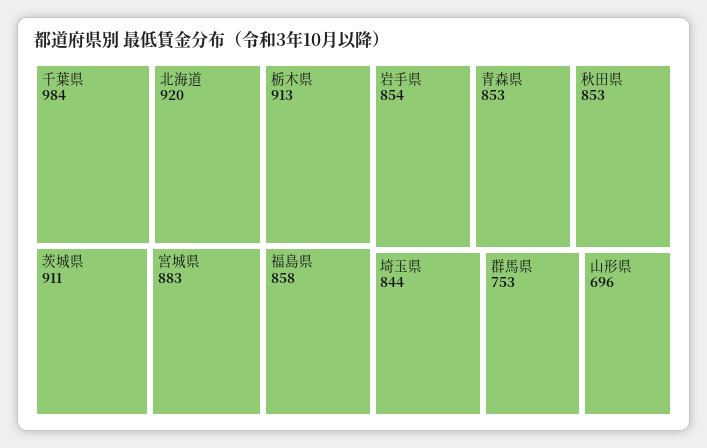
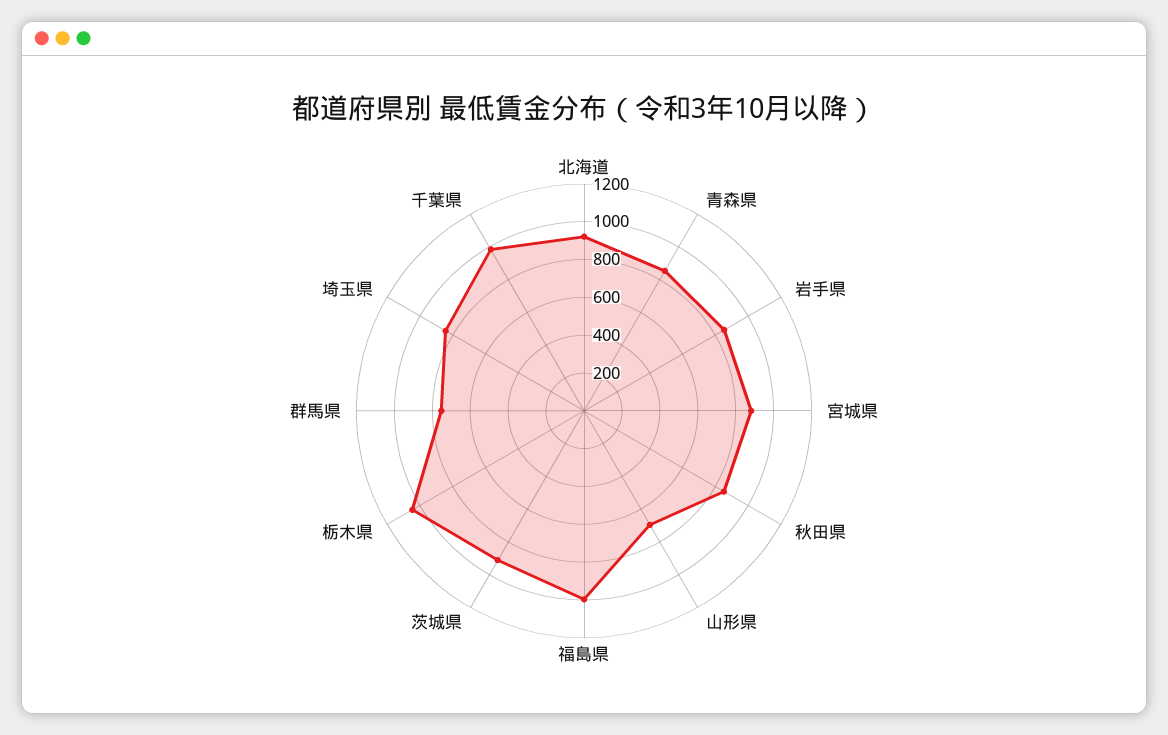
  {
    "千葉県": 984,
    "北海道": 920,
-   "栃木県": 913,
+   "栃木県": 1050,
    "茨城県": 911,
    "宮城県": 883,
-   "福島県": 858,
+   "福島県": 1000,
    "岩手県": 854,
    "青森県": 853,
    "秋田県": 853,
    "埼玉県": 844,
    "群馬県": 753,
    "山形県": 696
  }

